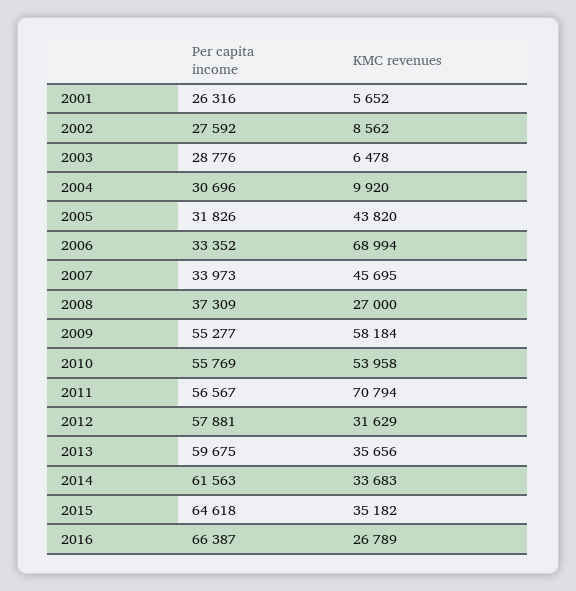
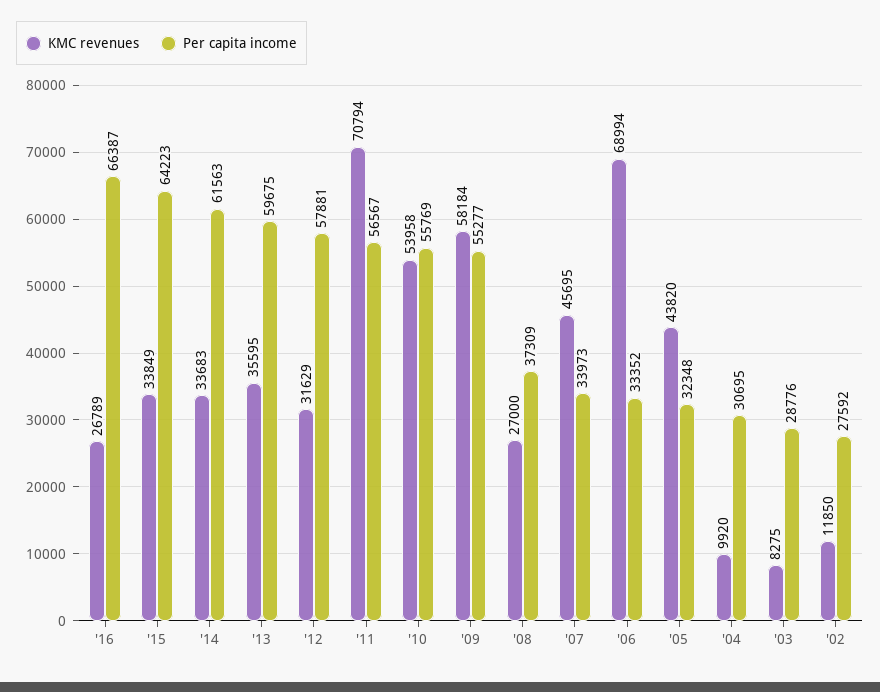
  {
    "Per capita income": {
-     "2001": 26316,
      "2002": 27592,
      "2003": 28776,
-     "2004": 30696,
+     "2004": 30695,
-     "2005": 31826,
+     "2005": 32348,
      "2006": 33352,
      "2007": 33973,
      "2008": 37309,
      "2009": 55277,
      "2010": 55769,
      "2011": 56567,
      "2012": 57881,
      "2013": 59675,
      "2014": 61563,
-     "2015": 64618,
+     "2015": 64223,
      "2016": 66387
    },
    "KMC revenues": {
-     "2001": 5652,
-     "2002": 8562,
+     "2002": 11850,
-     "2003": 6478,
+     "2003": 8275,
      "2004": 9920,
      "2005": 43820,
      "2006": 68994,
      "2007": 45695,
      "2008": 27000,
      "2009": 58184,
      "2010": 53958,
      "2011": 70794,
      "2012": 31629,
-     "2013": 35656,
+     "2013": 35595,
      "2014": 33683,
-     "2015": 35182,
+     "2015": 33849,
      "2016": 26789
    }
  }

